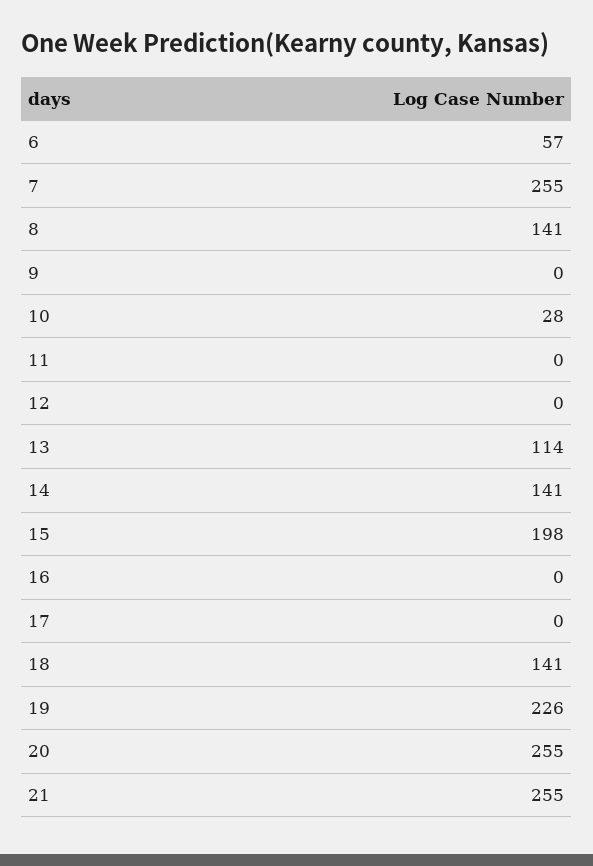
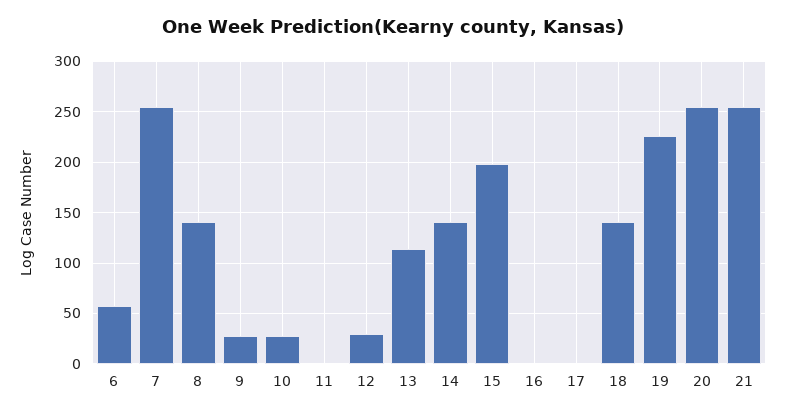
  {
    "6": 57,
    "7": 255,
    "8": 141,
-   "9": 0,
+   "9": 30,
    "10": 28,
    "11": 0,
-   "12": 0,
+   "12": 30,
    "13": 114,
    "14": 141,
    "15": 198,
    "16": 0,
    "17": 0,
    "18": 141,
    "19": 226,
    "20": 255,
    "21": 255
  }

